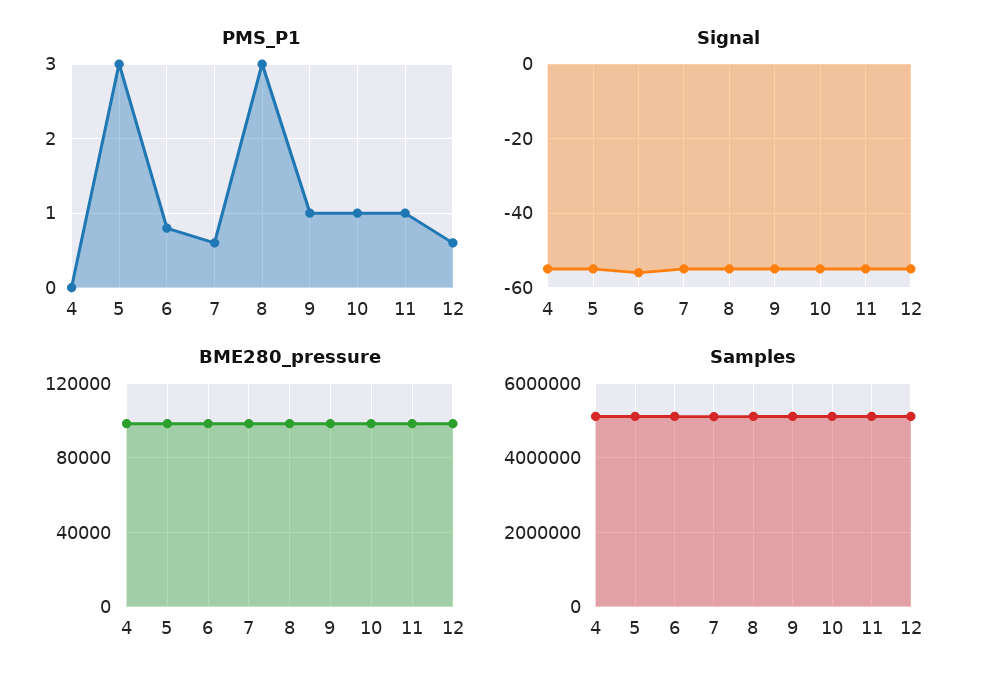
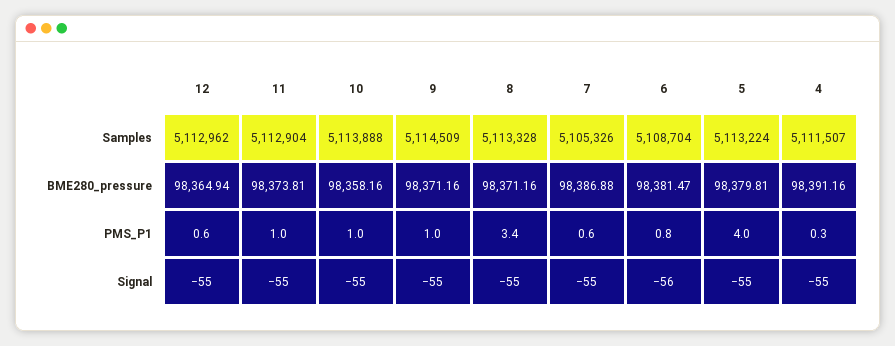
  {
    "PMS_P1": {
-     "4": 0,
+     "4": 0.3,
-     "5": 3,
+     "5": 4,
      "6": 0.8,
      "7": 0.6,
-     "8": 3,
+     "8": 3.4,
      "9": 1,
      "10": 1,
      "11": 1,
      "12": 0.6
    },
    "Signal": {
      "4": -55,
      "5": -55,
      "6": -56,
      "7": -55,
      "8": -55,
      "9": -55,
      "10": -55,
      "11": -55,
      "12": -55
    },
    "BME280_pressure": {
      "4": 98391.16,
      "5": 98379.81,
      "6": 98381.47,
      "7": 98386.88,
      "8": 98371.16,
      "9": 98371.16,
      "10": 98358.16,
      "11": 98373.81,
      "12": 98364.94
    },
    "Samples": {
      "4": 5111507,
      "5": 5113224,
      "6": 5108704,
      "7": 5105326,
      "8": 5113328,
      "9": 5114509,
      "10": 5113888,
      "11": 5112904,
      "12": 5112962
    }
  }

